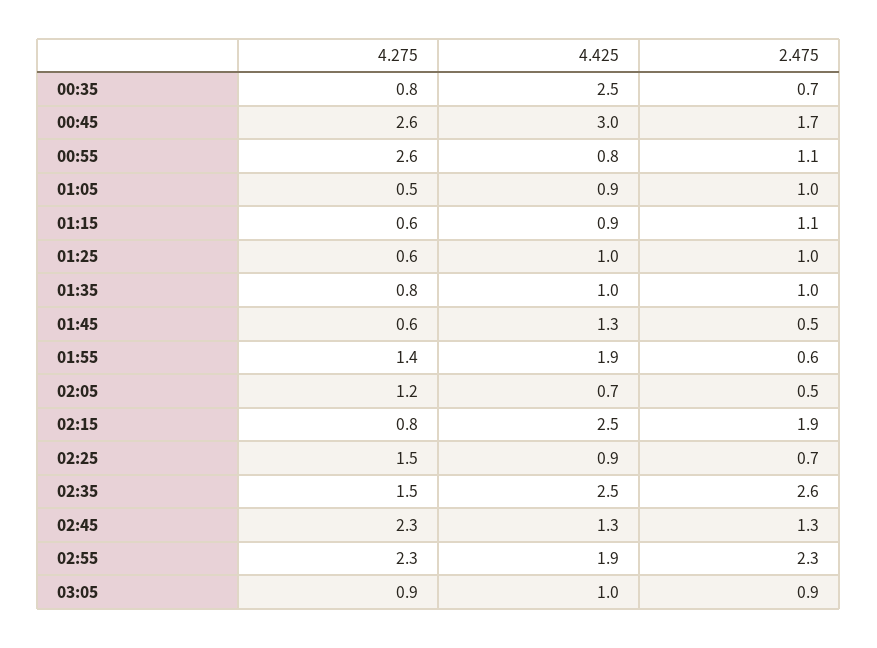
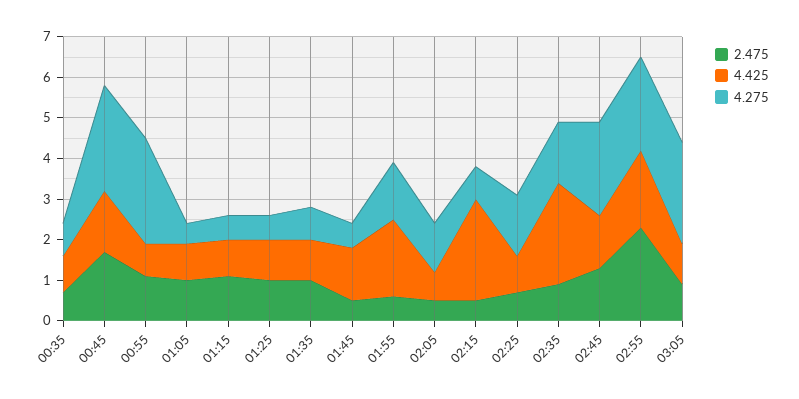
  {
    "4.275": {
      "00:35": 0.8,
      "00:45": 2.6,
      "00:55": 2.6,
      "01:05": 0.5,
      "01:15": 0.6,
      "01:25": 0.6,
      "01:35": 0.8,
      "01:45": 0.6,
      "01:55": 1.4,
      "02:05": 1.2,
      "02:15": 0.8,
      "02:25": 1.5,
      "02:35": 1.5,
      "02:45": 2.3,
      "02:55": 2.3,
-     "03:05": 0.9
+     "03:05": 2.5
    },
    "4.425": {
-     "00:35": 2.5,
+     "00:35": 1,
-     "00:45": 3,
+     "00:45": 1.5,
      "00:55": 0.8,
      "01:05": 0.9,
      "01:15": 0.9,
      "01:25": 1,
      "01:35": 1,
      "01:45": 1.3,
      "01:55": 1.9,
      "02:05": 0.7,
      "02:15": 2.5,
      "02:25": 0.9,
      "02:35": 2.5,
      "02:45": 1.3,
      "02:55": 1.9,
      "03:05": 1
    },
    "2.475": {
      "00:35": 0.7,
      "00:45": 1.7,
      "00:55": 1.1,
      "01:05": 1,
      "01:15": 1.1,
      "01:25": 1,
      "01:35": 1,
      "01:45": 0.5,
      "01:55": 0.6,
      "02:05": 0.5,
-     "02:15": 1.9,
+     "02:15": 0.5,
      "02:25": 0.7,
-     "02:35": 2.6,
+     "02:35": 1,
      "02:45": 1.3,
      "02:55": 2.3,
      "03:05": 0.9
    }
  }

